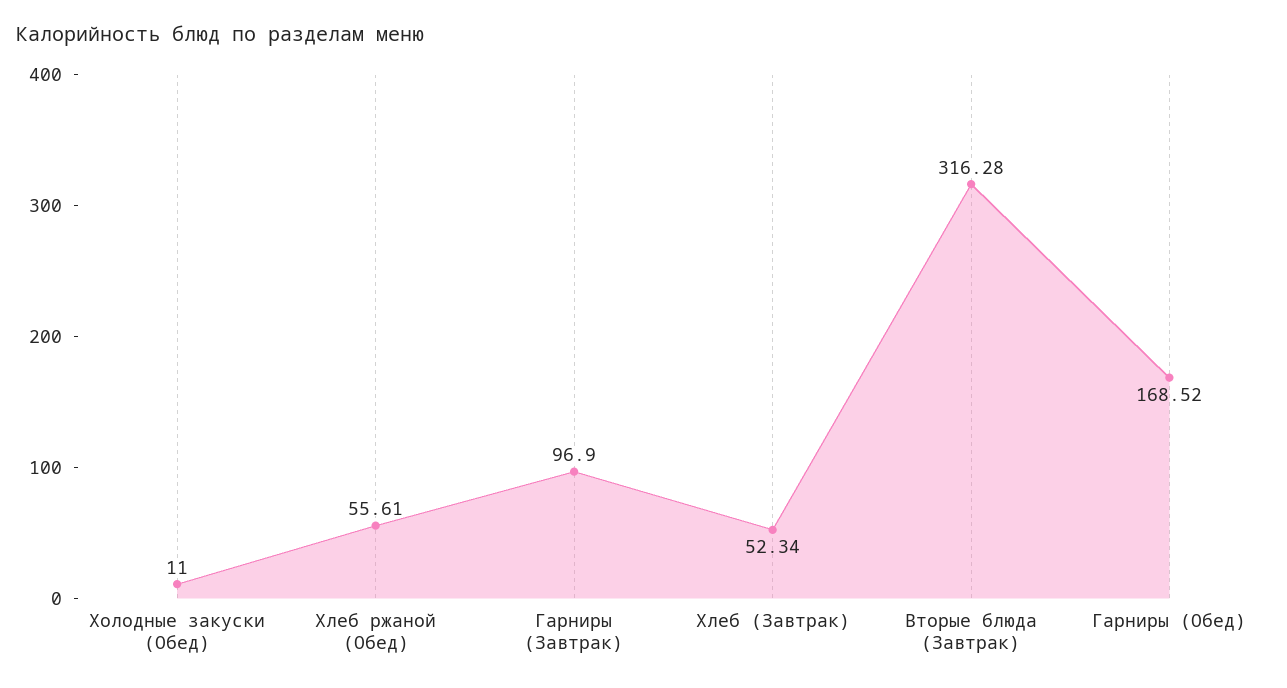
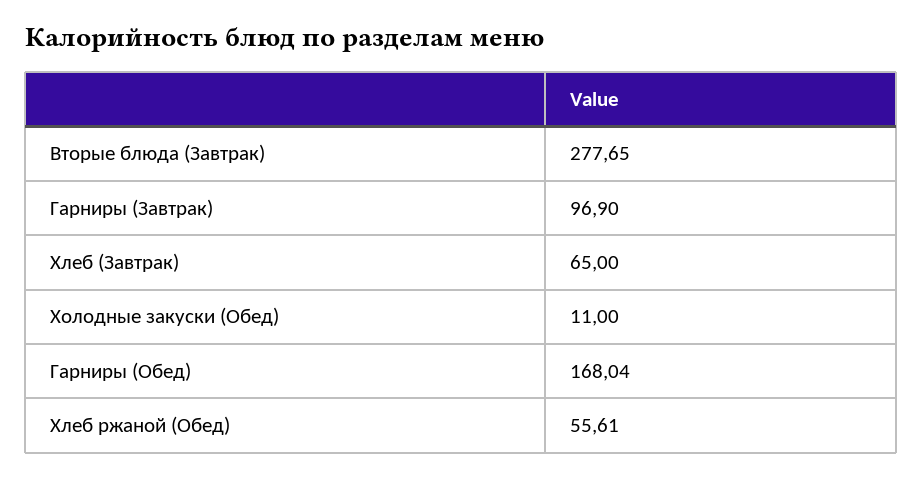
  {
    "Холодные закуски (Обед)": 11,
    "Хлеб ржаной (Обед)": 55.61,
    "Гарниры (Завтрак)": 96.9,
-   "Хлеб (Завтрак)": 52.34,
+   "Хлеб (Завтрак)": 65,
-   "Вторые блюда (Завтрак)": 316.28,
+   "Вторые блюда (Завтрак)": 277.65,
-   "Гарниры (Обед)": 168.52
+   "Гарниры (Обед)": 168.04
  }

